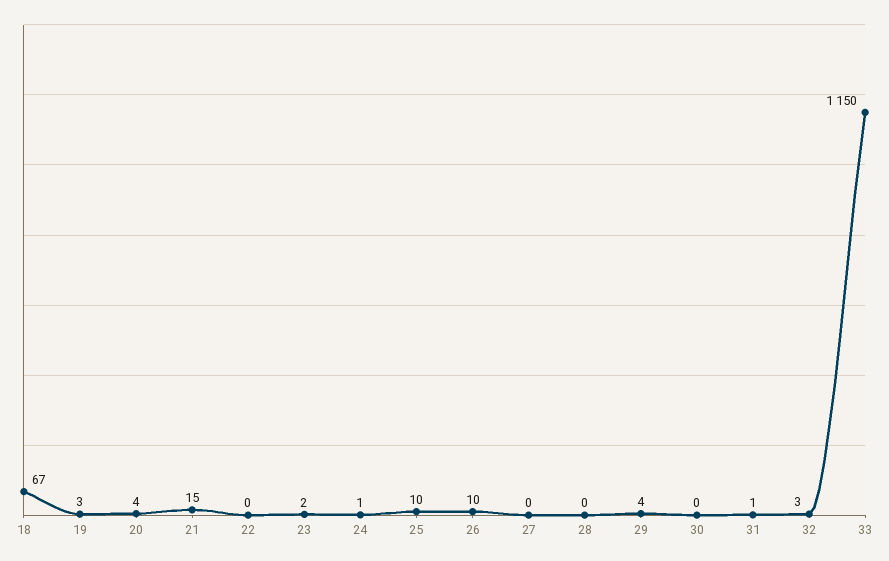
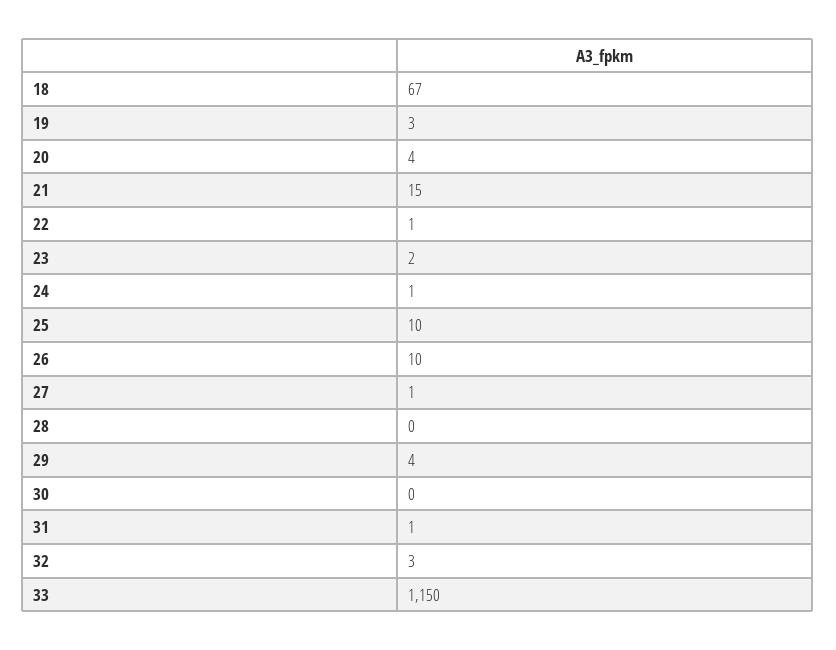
  {
    "18": 67,
    "19": 3,
    "20": 4,
    "21": 15,
-   "22": 0,
+   "22": 1,
    "23": 2,
    "24": 1,
    "25": 10,
    "26": 10,
-   "27": 0,
+   "27": 1,
    "28": 0,
    "29": 4,
    "30": 0,
    "31": 1,
    "32": 3,
    "33": 1150
  }

